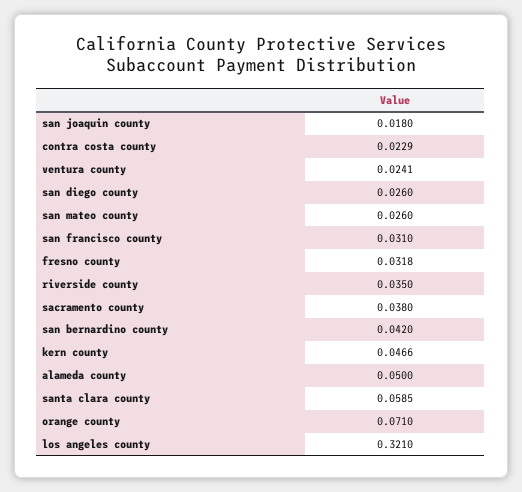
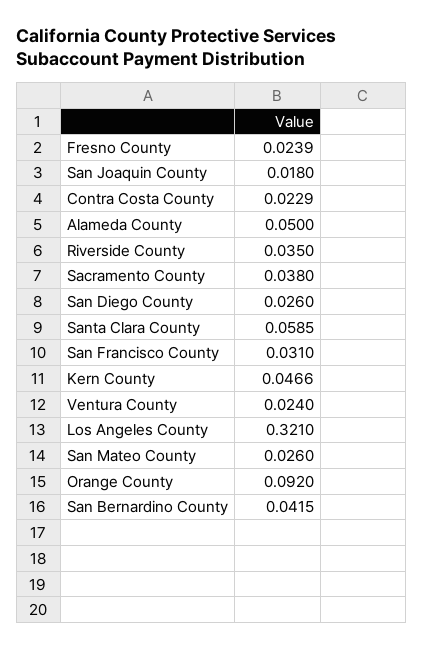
  {
    "san joaquin county": 0.018,
    "contra costa county": 0.0229,
-   "ventura county": 0.0241,
+   "ventura county": 0.024,
    "san diego county": 0.026,
    "san mateo county": 0.026,
    "san francisco county": 0.031,
-   "fresno county": 0.0318,
+   "fresno county": 0.0239,
    "riverside county": 0.035,
    "sacramento county": 0.038,
-   "san bernardino county": 0.042,
+   "san bernardino county": 0.0415,
    "kern county": 0.0466,
    "alameda county": 0.05,
    "santa clara county": 0.0585,
-   "orange county": 0.071,
+   "orange county": 0.092,
    "los angeles county": 0.321
  }

